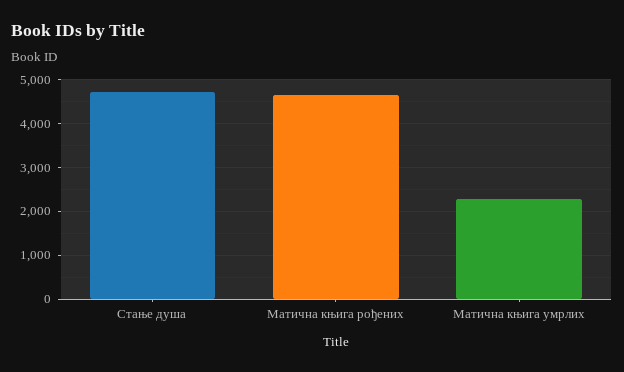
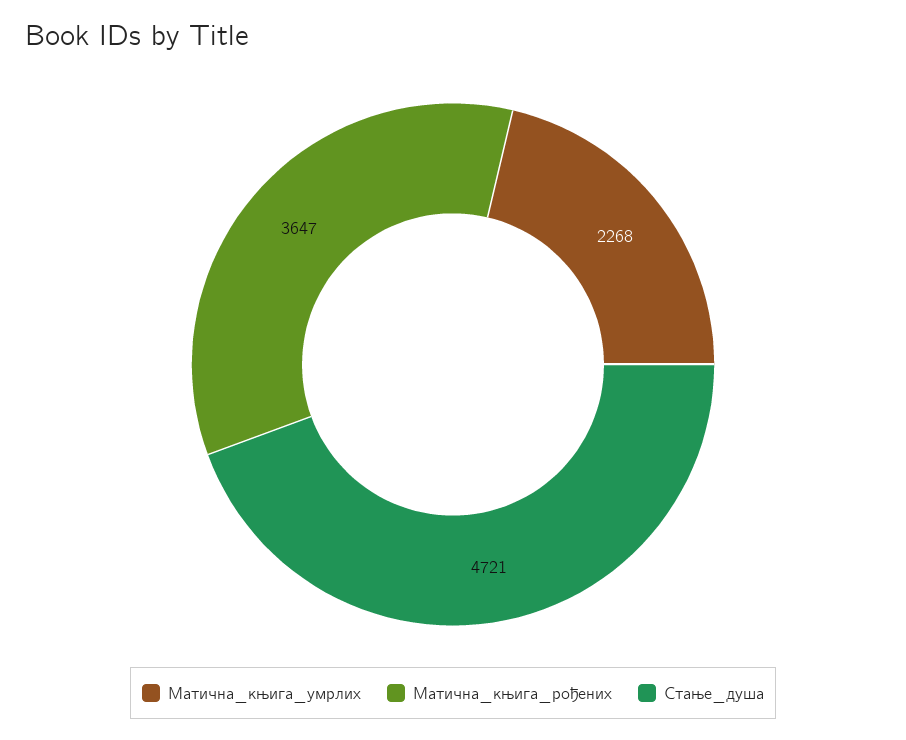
  {
    "Стање душа": 4721,
-   "Матична књига рођених": 4600,
+   "Матична књига рођених": 3647,
    "Матична књига умрлих": 2268
  }

